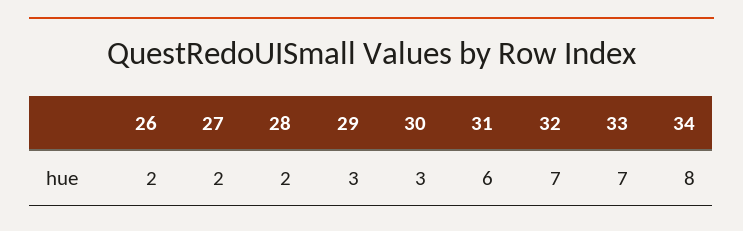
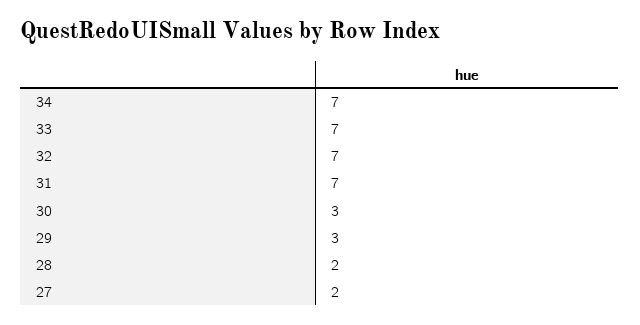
  {
-   "26": 2,
    "27": 2,
    "28": 2,
    "29": 3,
    "30": 3,
-   "31": 6,
+   "31": 7,
    "32": 7,
    "33": 7,
-   "34": 8
+   "34": 7
  }

